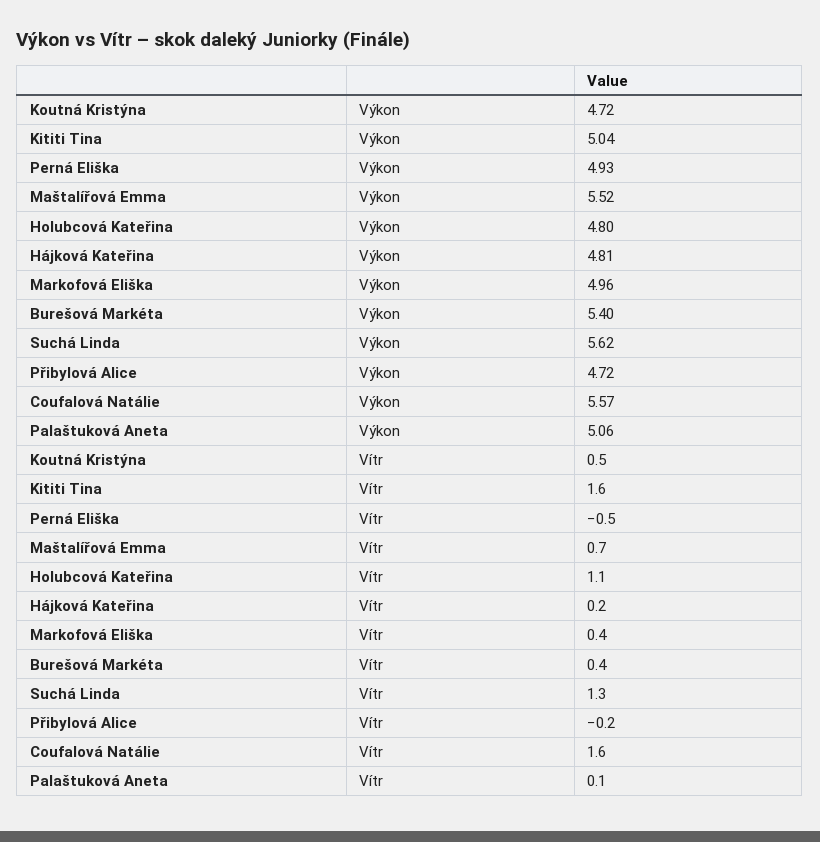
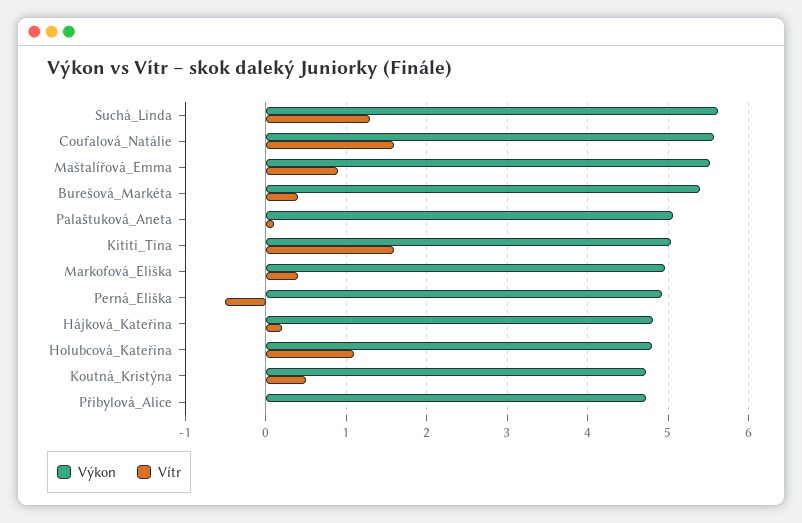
  {
    "Výkon": {
      "Koutná Kristýna": 4.72,
      "Kititi Tina": 5.04,
      "Perná Eliška": 4.93,
      "Maštalířová Emma": 5.52,
      "Holubcová Kateřina": 4.8,
      "Hájková Kateřina": 4.81,
      "Markofová Eliška": 4.96,
      "Burešová Markéta": 5.4,
      "Suchá Linda": 5.62,
      "Přibylová Alice": 4.72,
      "Coufalová Natálie": 5.57,
      "Palaštuková Aneta": 5.06
    },
    "Vítr": {
      "Koutná Kristýna": 0.5,
      "Kititi Tina": 1.6,
      "Perná Eliška": -0.5,
-     "Maštalířová Emma": 0.7,
+     "Maštalířová Emma": 0.9,
      "Holubcová Kateřina": 1.1,
      "Hájková Kateřina": 0.2,
      "Markofová Eliška": 0.4,
      "Burešová Markéta": 0.4,
      "Suchá Linda": 1.3,
-     "Přibylová Alice": -0.2,
+     "Přibylová Alice": 0,
      "Coufalová Natálie": 1.6,
      "Palaštuková Aneta": 0.1
    }
  }

